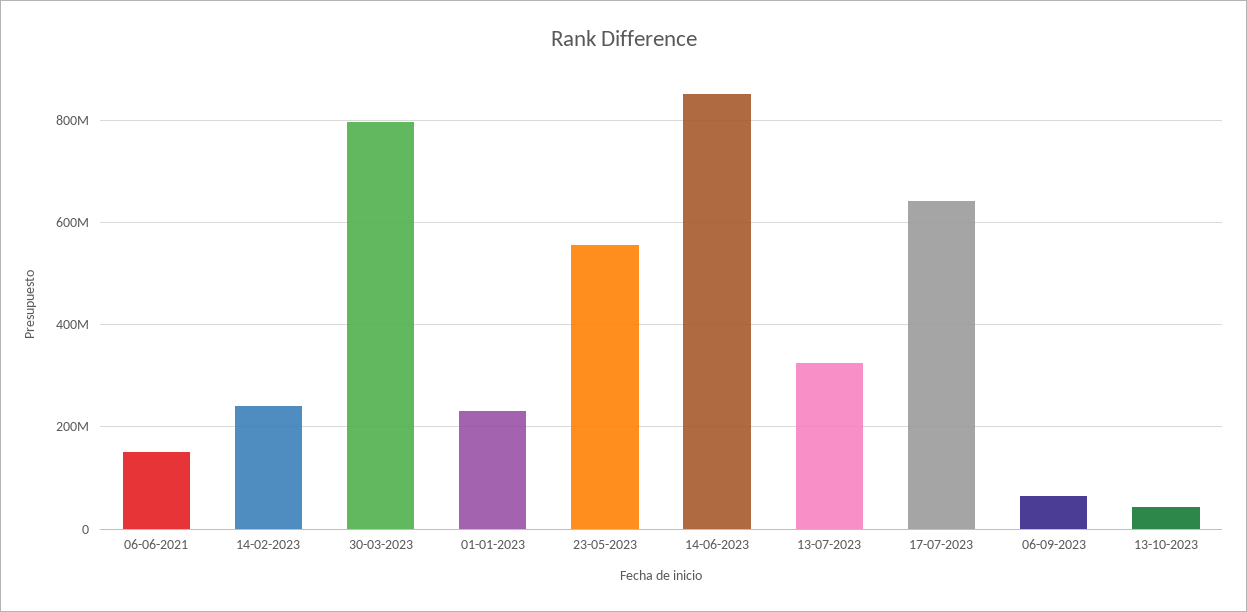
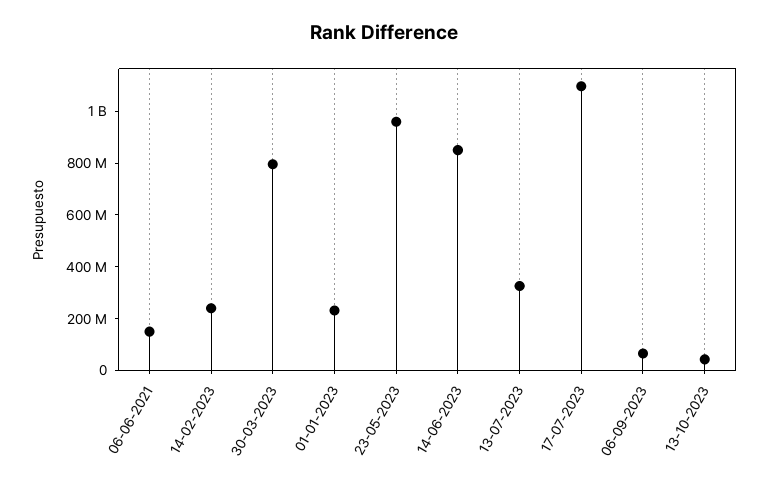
  {
    "06-06-2021": 140000000,
    "14-02-2023": 240000000,
    "30-03-2023": 800000000,
    "01-01-2023": 240000000,
-   "23-05-2023": 560000000,
+   "23-05-2023": 950000000,
    "14-06-2023": 860000000,
    "13-07-2023": 320000000,
-   "17-07-2023": 640000000,
+   "17-07-2023": 1100000000,
    "06-09-2023": 60000000,
    "13-10-2023": 40000000
  }

